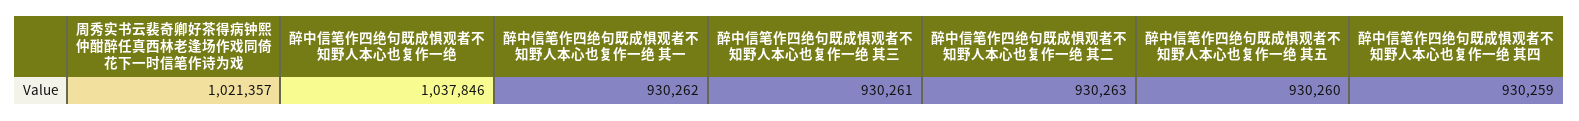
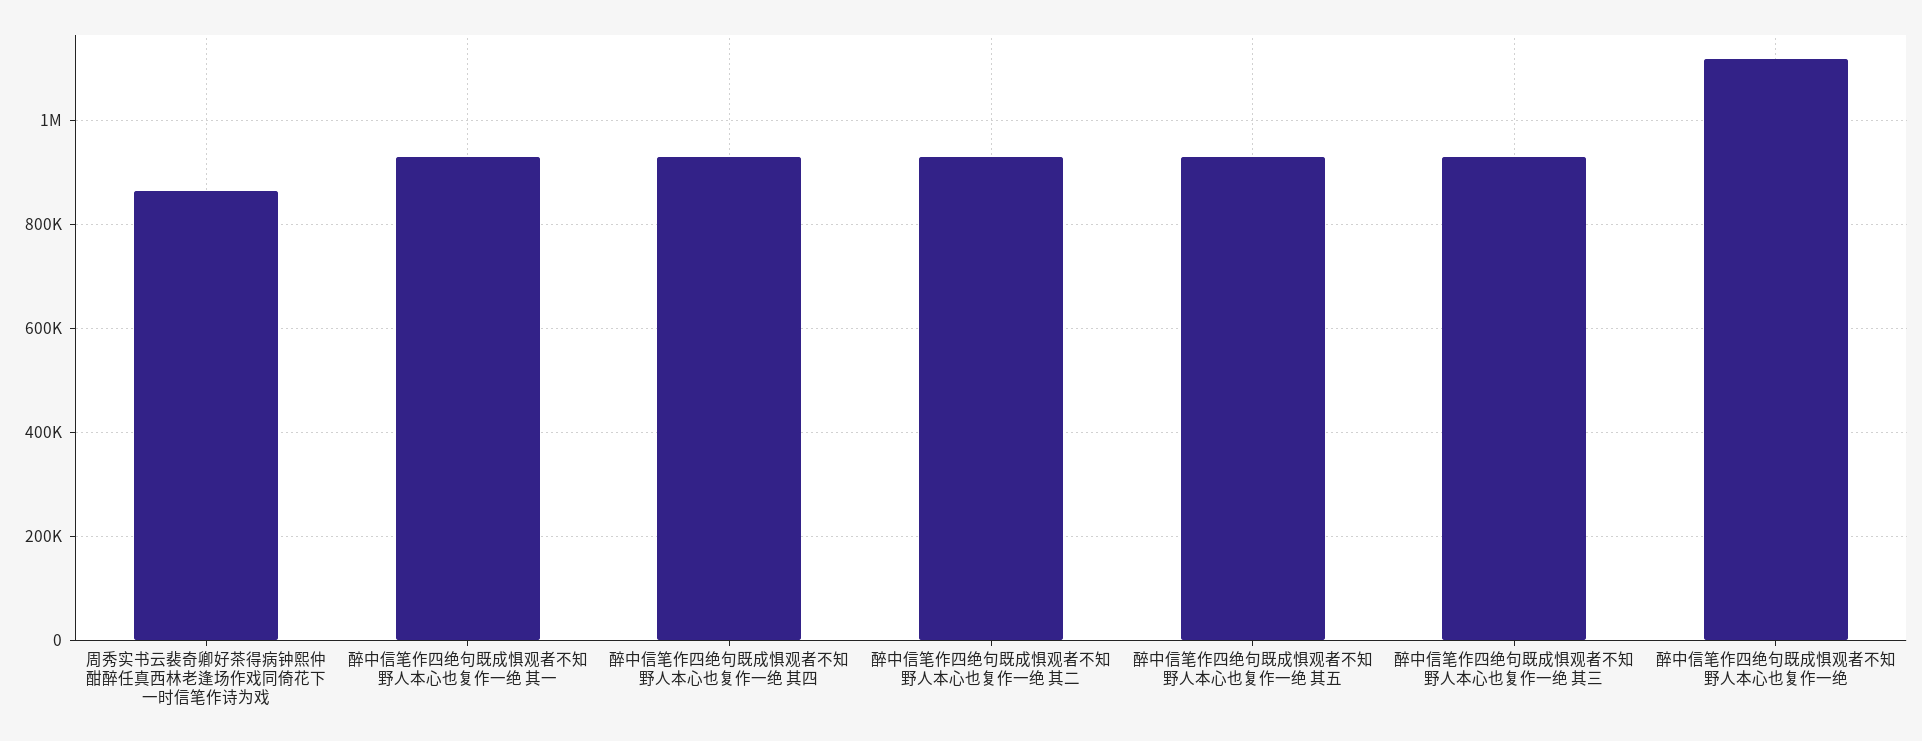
  {
-   "周秀实书云裴奇卿好茶得病钟熙仲酣醉任真西林老逢场作戏同倚花下一时信笔作诗为戏": 1021357,
+   "周秀实书云裴奇卿好茶得病钟熙仲酣醉任真西林老逢场作戏同倚花下一时信笔作诗为戏": 860000,
-   "醉中信笔作四绝句既成惧观者不知野人本心也复作一绝": 1037846,
+   "醉中信笔作四绝句既成惧观者不知野人本心也复作一绝": 1120000,
    "醉中信笔作四绝句既成惧观者不知野人本心也复作一绝 其一": 930262,
    "醉中信笔作四绝句既成惧观者不知野人本心也复作一绝 其三": 930261,
    "醉中信笔作四绝句既成惧观者不知野人本心也复作一绝 其二": 930263,
    "醉中信笔作四绝句既成惧观者不知野人本心也复作一绝 其五": 930260,
    "醉中信笔作四绝句既成惧观者不知野人本心也复作一绝 其四": 930259
  }

